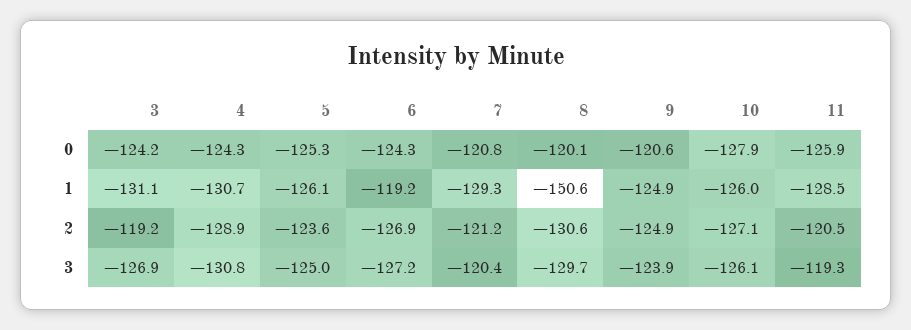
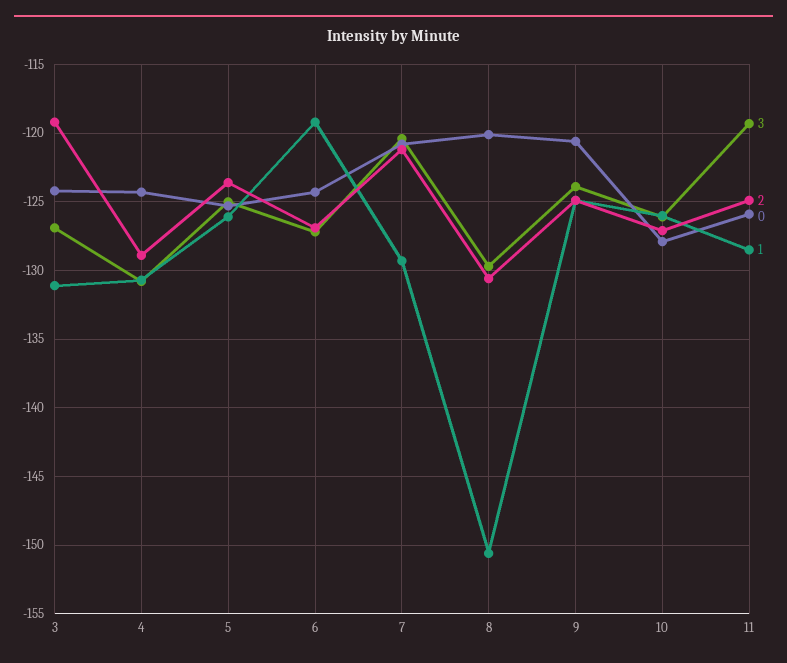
  {
    "0": {
      "3": -124.2,
      "4": -124.3,
      "5": -125.3,
      "6": -124.3,
      "7": -120.8,
      "8": -120.1,
      "9": -120.6,
      "10": -127.9,
      "11": -125.9
    },
    "1": {
      "3": -131.1,
      "4": -130.7,
      "5": -126.1,
      "6": -119.2,
      "7": -129.3,
      "8": -150.6,
      "9": -124.9,
      "10": -126,
      "11": -128.5
    },
    "2": {
      "3": -119.2,
      "4": -128.9,
      "5": -123.6,
      "6": -126.9,
      "7": -121.2,
      "8": -130.6,
      "9": -124.9,
      "10": -127.1,
-     "11": -120.5
+     "11": -125
    },
    "3": {
      "3": -126.9,
      "4": -130.8,
      "5": -125,
      "6": -127.2,
      "7": -120.4,
      "8": -129.7,
      "9": -123.9,
      "10": -126.1,
      "11": -119.3
    }
  }

